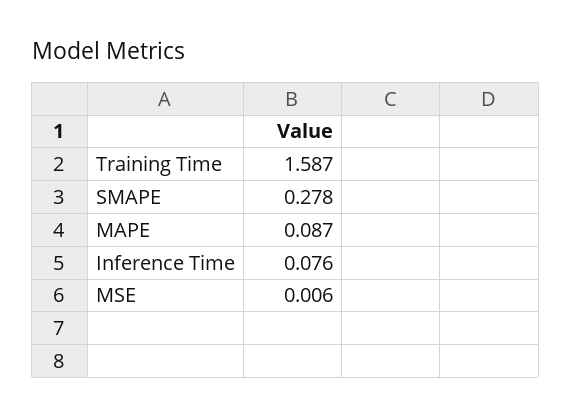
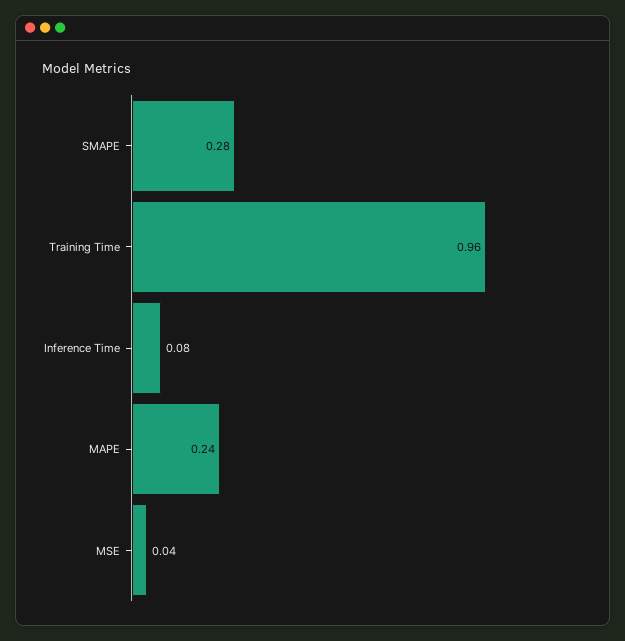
  {
-   "Training Time": 1.587,
+   "Training Time": 0.96,
    "SMAPE": 0.278,
-   "MAPE": 0.087,
+   "MAPE": 0.24,
    "Inference Time": 0.076,
-   "MSE": 0.006
+   "MSE": 0.04
  }

